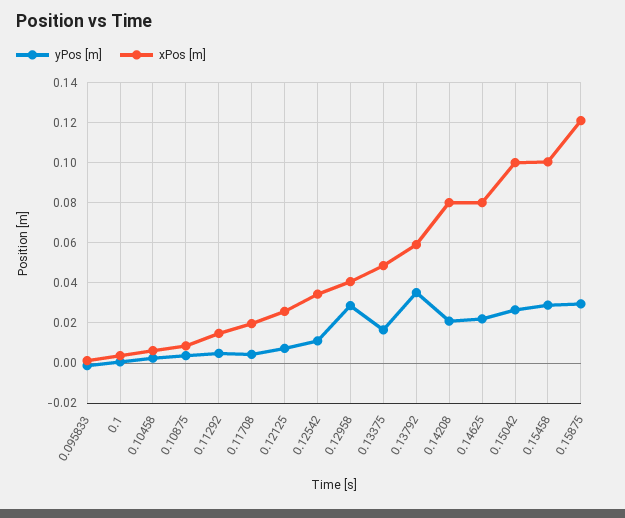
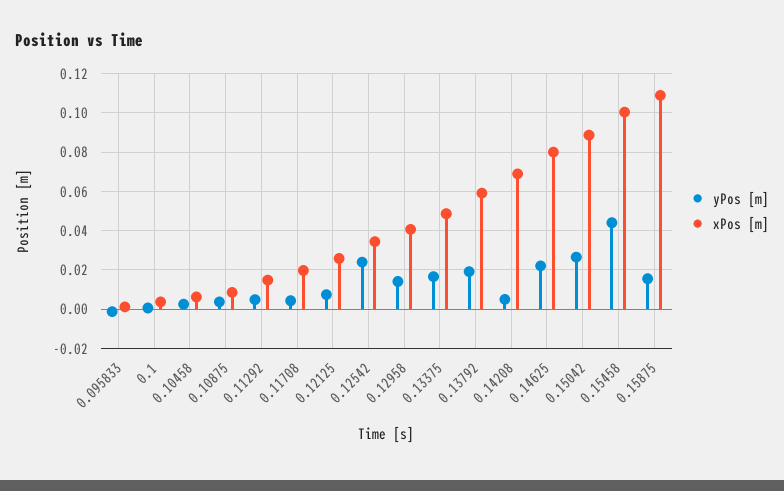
  {
    "yPos [m]": {
      "0.095833": 0,
      "0.1": 0,
      "0.10458": 0.005,
      "0.10875": 0.005,
      "0.11292": 0.005,
      "0.11708": 0.005,
      "0.12125": 0.005,
-     "0.12542": 0.01,
+     "0.12542": 0.025,
-     "0.12958": 0.03,
+     "0.12958": 0.015,
      "0.13375": 0.015,
-     "0.13792": 0.035,
+     "0.13792": 0.02,
-     "0.14208": 0.02,
+     "0.14208": 0.005,
      "0.14625": 0.02,
      "0.15042": 0.025,
-     "0.15458": 0.03,
+     "0.15458": 0.045,
-     "0.15875": 0.03
+     "0.15875": 0.015
    },
    "xPos [m]": {
      "0.095833": 0,
      "0.1": 0.005,
      "0.10458": 0.005,
      "0.10875": 0.01,
      "0.11292": 0.015,
      "0.11708": 0.02,
      "0.12125": 0.025,
      "0.12542": 0.035,
      "0.12958": 0.04,
      "0.13375": 0.05,
      "0.13792": 0.06,
-     "0.14208": 0.08,
+     "0.14208": 0.07,
      "0.14625": 0.08,
-     "0.15042": 0.1,
+     "0.15042": 0.09,
      "0.15458": 0.1,
-     "0.15875": 0.12
+     "0.15875": 0.11
    }
  }

